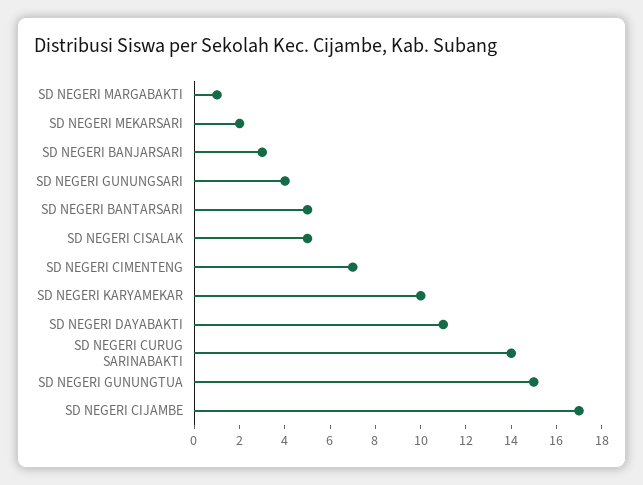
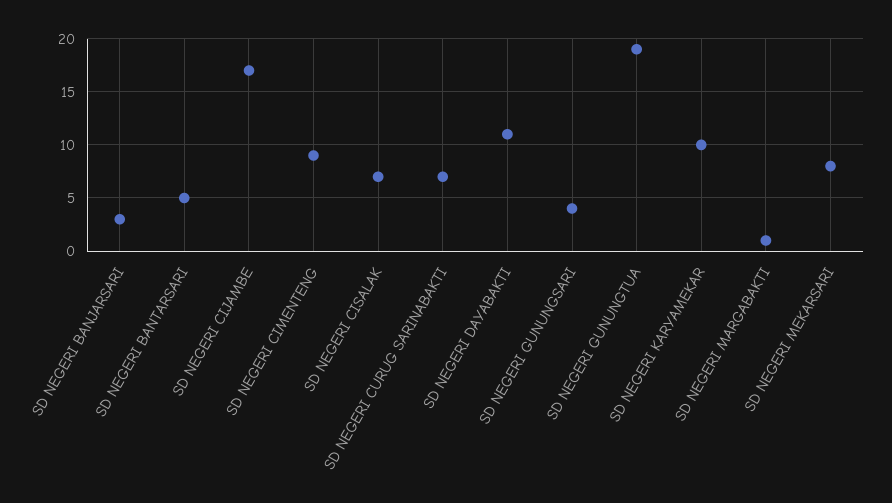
  {
    "SD NEGERI MARGABAKTI": 1,
-   "SD NEGERI MEKARSARI": 2,
+   "SD NEGERI MEKARSARI": 8,
    "SD NEGERI BANJARSARI": 3,
    "SD NEGERI GUNUNGSARI": 4,
    "SD NEGERI BANTARSARI": 5,
-   "SD NEGERI CISALAK": 5,
+   "SD NEGERI CISALAK": 7,
-   "SD NEGERI CIMENTENG": 7,
+   "SD NEGERI CIMENTENG": 9,
    "SD NEGERI KARYAMEKAR": 10,
    "SD NEGERI DAYABAKTI": 11,
-   "SD NEGERI CURUG SARINABAKTI": 14,
+   "SD NEGERI CURUG SARINABAKTI": 7,
-   "SD NEGERI GUNUNGTUA": 15,
+   "SD NEGERI GUNUNGTUA": 19,
    "SD NEGERI CIJAMBE": 17
  }

